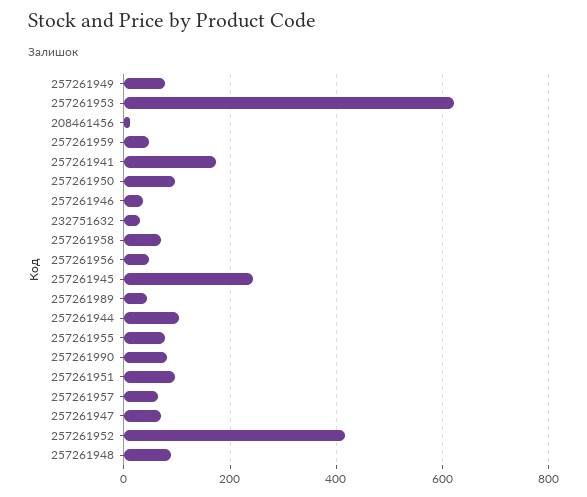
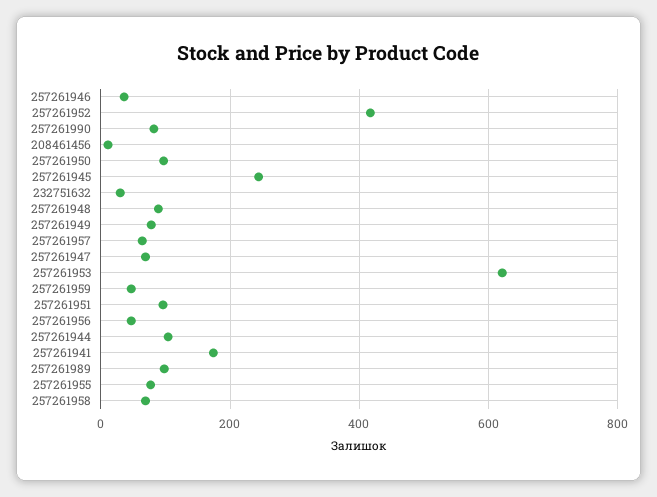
  {
    "257261949": 80,
    "257261953": 620,
    "208461456": 20,
    "257261959": 40,
    "257261941": 180,
    "257261950": 100,
    "257261946": 40,
    "232751632": 40,
    "257261958": 60,
    "257261956": 40,
    "257261945": 240,
-   "257261989": 40,
+   "257261989": 100,
    "257261944": 100,
    "257261955": 80,
    "257261990": 80,
    "257261951": 100,
    "257261957": 60,
    "257261947": 60,
    "257261952": 420,
    "257261948": 80
  }

